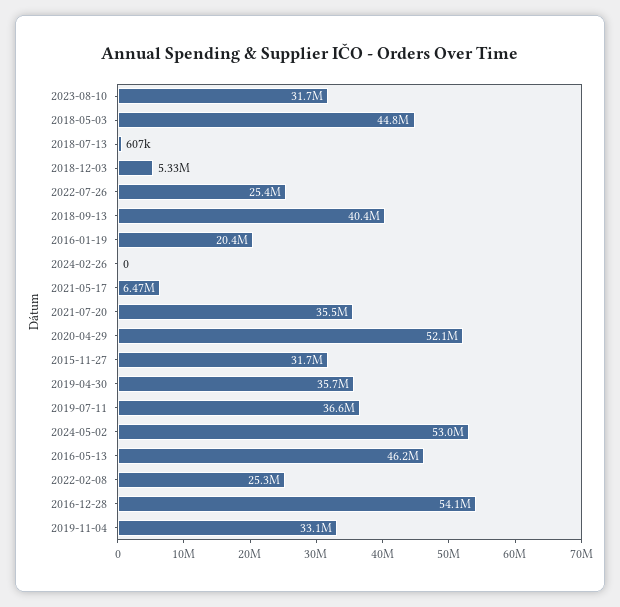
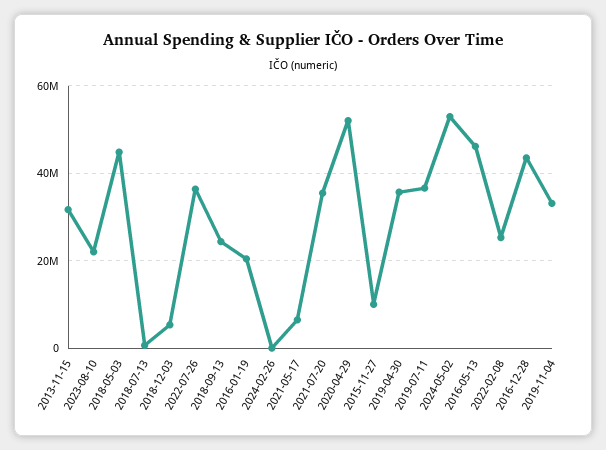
  {
-   "2023-08-10": 31700000,
+   "2023-08-10": 22000000,
    "2018-05-03": 44800000,
    "2018-07-13": 607000,
    "2018-12-03": 5330000,
-   "2022-07-26": 25400000,
+   "2022-07-26": 36000000,
-   "2018-09-13": 40400000,
+   "2018-09-13": 24000000,
    "2016-01-19": 20400000,
    "2024-02-26": 0,
    "2021-05-17": 6470000,
    "2021-07-20": 35500000,
    "2020-04-29": 52100000,
-   "2015-11-27": 31700000,
+   "2015-11-27": 10000000,
    "2019-04-30": 35700000,
    "2019-07-11": 36600000,
    "2024-05-02": 53000000,
    "2016-05-13": 46200000,
    "2022-02-08": 25300000,
-   "2016-12-28": 54100000,
+   "2016-12-28": 44000000,
-   "2019-11-04": 33100000
+   "2019-11-04": 33100000,
+   "2013-11-15": 32000000
  }

